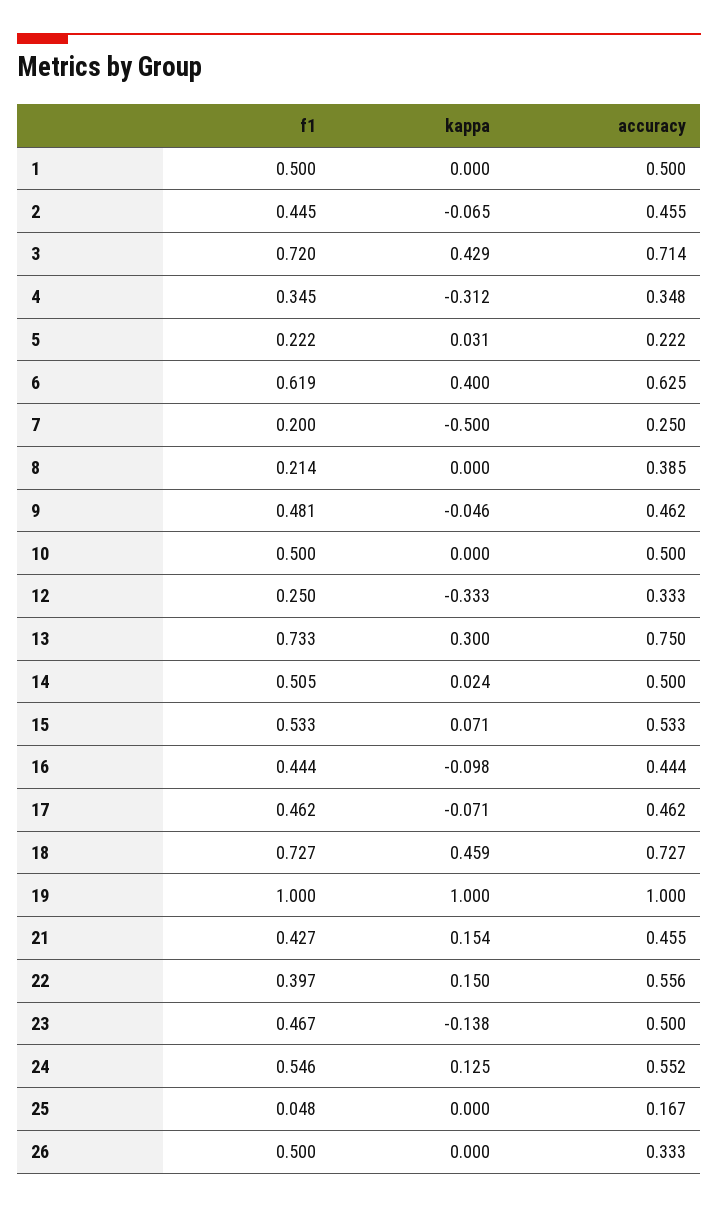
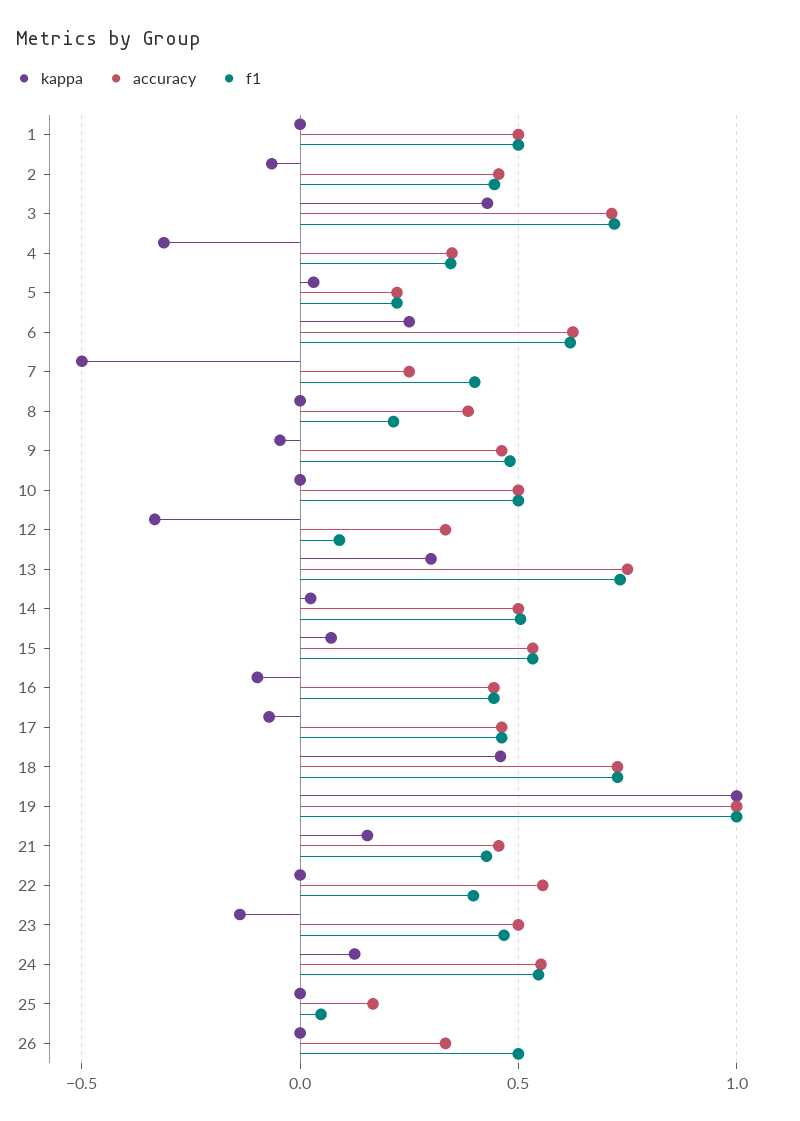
  {
    "f1": {
      "1": 0.5,
      "2": 0.445,
      "3": 0.72,
      "4": 0.345,
      "5": 0.222,
      "6": 0.619,
-     "7": 0.2,
+     "7": 0.4,
      "8": 0.214,
      "9": 0.481,
      "10": 0.5,
-     "12": 0.25,
+     "12": 0.1,
      "13": 0.733,
      "14": 0.505,
      "15": 0.533,
      "16": 0.444,
      "17": 0.462,
      "18": 0.727,
      "19": 1,
      "21": 0.427,
      "22": 0.397,
      "23": 0.467,
      "24": 0.546,
      "25": 0.048,
      "26": 0.5
    },
    "kappa": {
      "1": 0,
      "2": -0.065,
      "3": 0.429,
      "4": -0.312,
      "5": 0.031,
-     "6": 0.4,
+     "6": 0.25,
      "7": -0.5,
      "8": 0,
      "9": -0.046,
      "10": 0,
      "12": -0.333,
      "13": 0.3,
      "14": 0.024,
      "15": 0.071,
      "16": -0.098,
      "17": -0.071,
      "18": 0.459,
      "19": 1,
      "21": 0.154,
-     "22": 0.15,
+     "22": 0,
      "23": -0.138,
      "24": 0.125,
      "25": 0,
      "26": 0
    },
    "accuracy": {
      "1": 0.5,
      "2": 0.455,
      "3": 0.714,
      "4": 0.348,
      "5": 0.222,
      "6": 0.625,
      "7": 0.25,
      "8": 0.385,
      "9": 0.462,
      "10": 0.5,
      "12": 0.333,
      "13": 0.75,
      "14": 0.5,
      "15": 0.533,
      "16": 0.444,
      "17": 0.462,
      "18": 0.727,
      "19": 1,
      "21": 0.455,
      "22": 0.556,
      "23": 0.5,
      "24": 0.552,
      "25": 0.167,
      "26": 0.333
    }
  }

